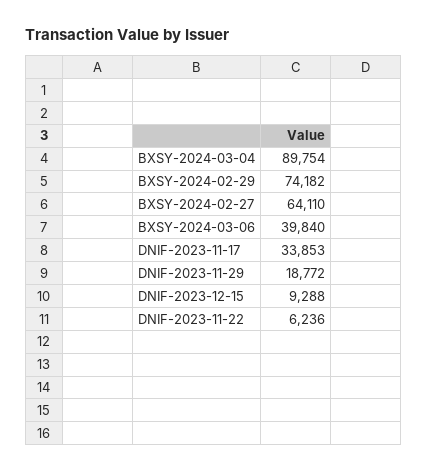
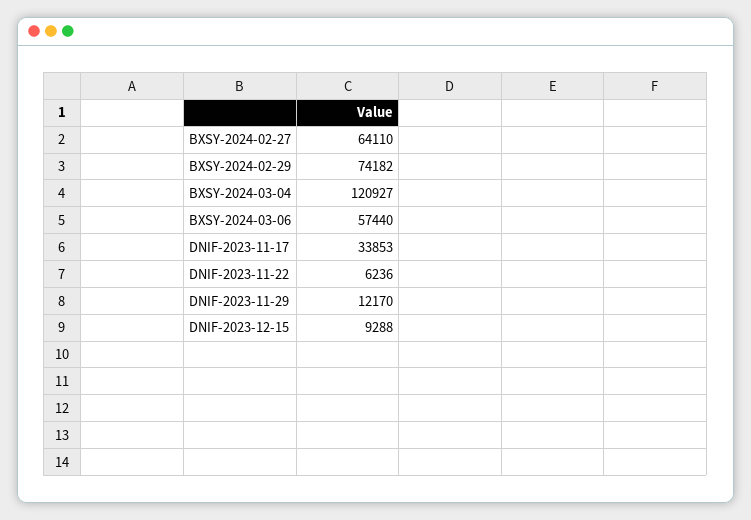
  {
-   "BXSY-2024-03-04": 89754,
+   "BXSY-2024-03-04": 120927,
    "BXSY-2024-02-29": 74182,
    "BXSY-2024-02-27": 64110,
-   "BXSY-2024-03-06": 39840,
+   "BXSY-2024-03-06": 57440,
    "DNIF-2023-11-17": 33853,
-   "DNIF-2023-11-29": 18772,
+   "DNIF-2023-11-29": 12170,
    "DNIF-2023-12-15": 9288,
    "DNIF-2023-11-22": 6236
  }

